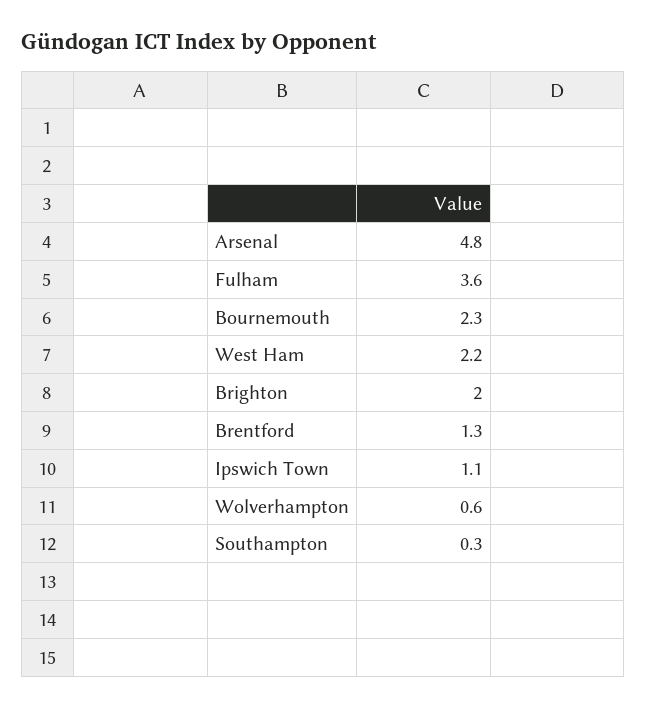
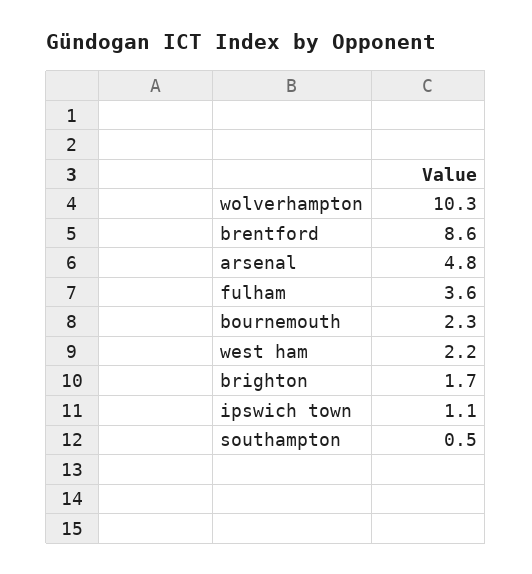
  {
    "Arsenal": 4.8,
    "Fulham": 3.6,
    "Bournemouth": 2.3,
    "West Ham": 2.2,
-   "Brighton": 2,
+   "Brighton": 1.7,
-   "Brentford": 1.3,
+   "Brentford": 8.6,
    "Ipswich Town": 1.1,
-   "Wolverhampton": 0.6,
+   "Wolverhampton": 10.3,
-   "Southampton": 0.3
+   "Southampton": 0.5
  }

